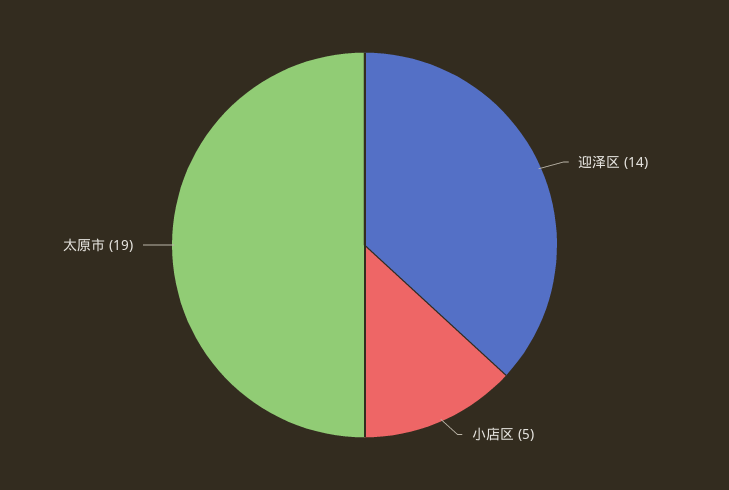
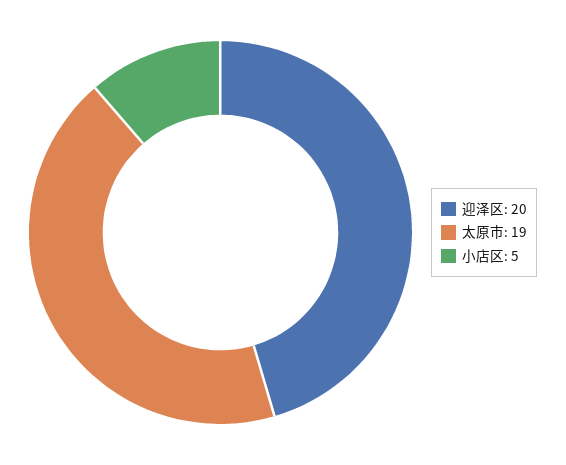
  {
-   "迎泽区": 14,
+   "迎泽区": 20,
    "小店区": 5,
    "太原市": 19
  }

